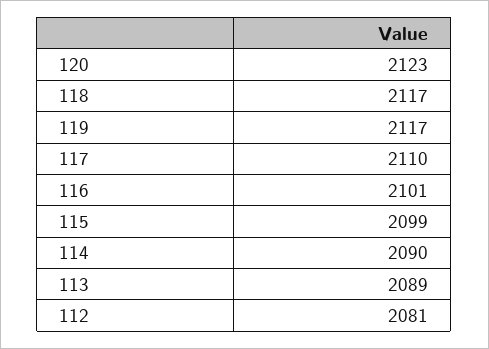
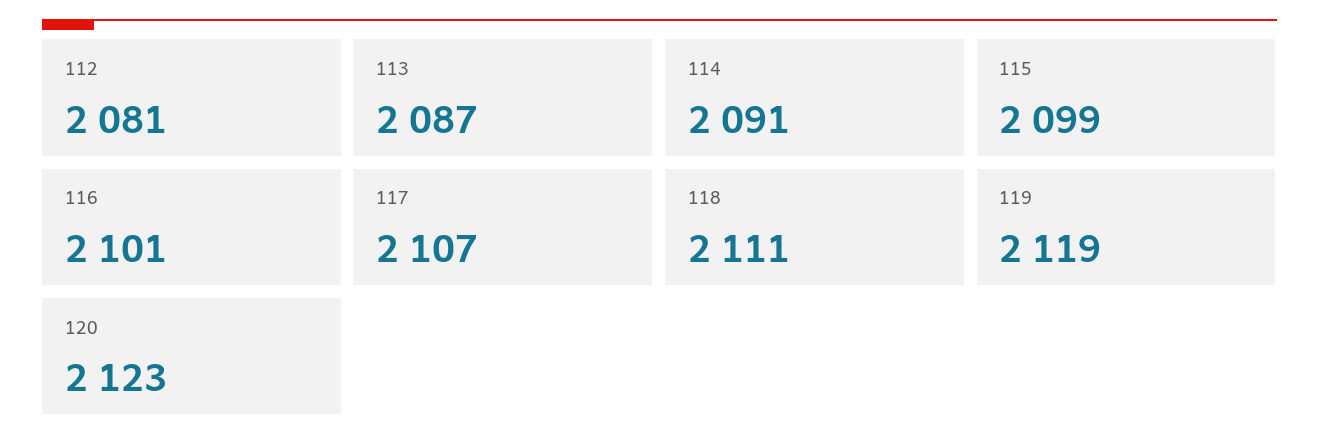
  {
    "120": 2123,
-   "118": 2117,
+   "118": 2111,
-   "119": 2117,
+   "119": 2119,
-   "117": 2110,
+   "117": 2107,
    "116": 2101,
    "115": 2099,
-   "114": 2090,
+   "114": 2091,
-   "113": 2089,
+   "113": 2087,
    "112": 2081
  }

